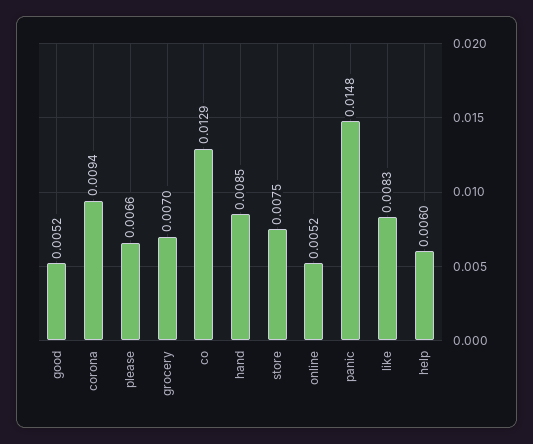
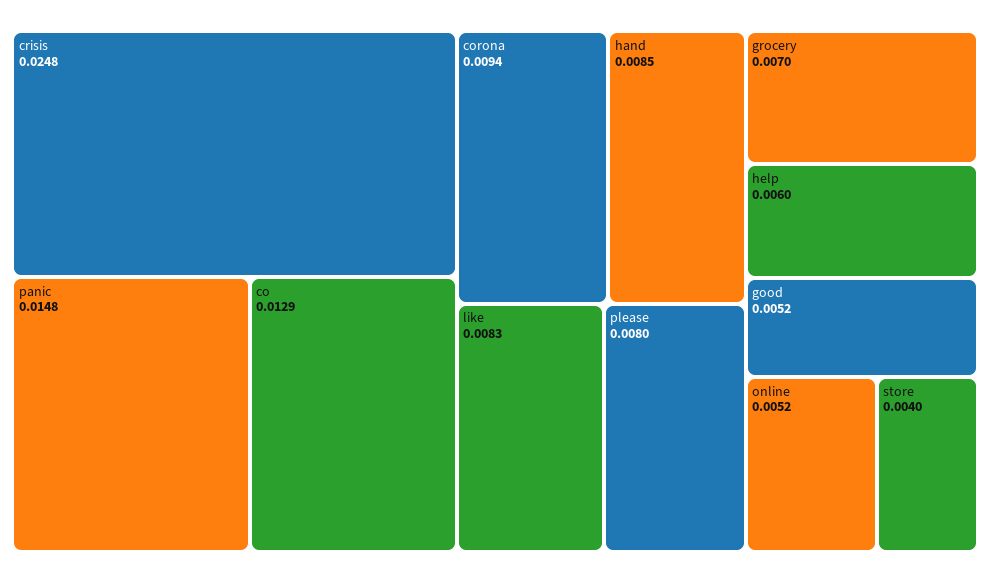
  {
    "good": 0.0052,
    "corona": 0.0094,
-   "please": 0.0066,
+   "please": 0.008,
    "grocery": 0.007,
    "co": 0.0129,
    "hand": 0.0085,
-   "store": 0.0075,
+   "store": 0.004,
    "online": 0.0052,
    "panic": 0.0148,
    "like": 0.0083,
-   "help": 0.006
+   "help": 0.006,
+   "crisis": 0.0248
  }

